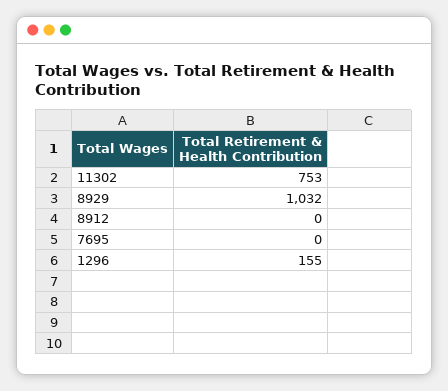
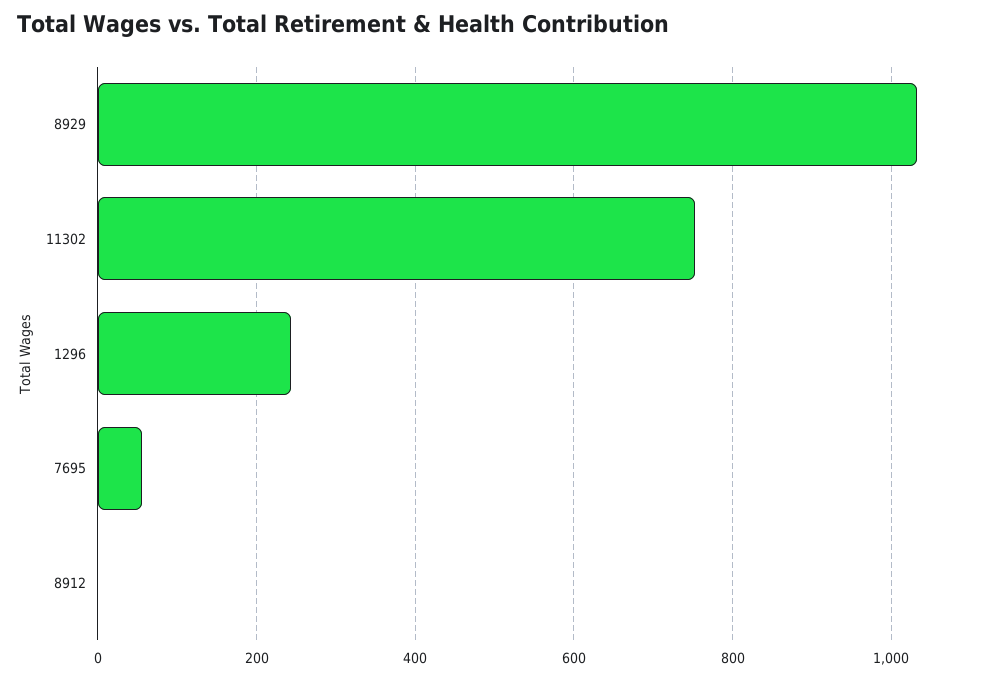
  {
    "11302": 753,
    "8929": 1032,
    "8912": 0,
-   "7695": 0,
+   "7695": 60,
-   "1296": 155
+   "1296": 240
  }

